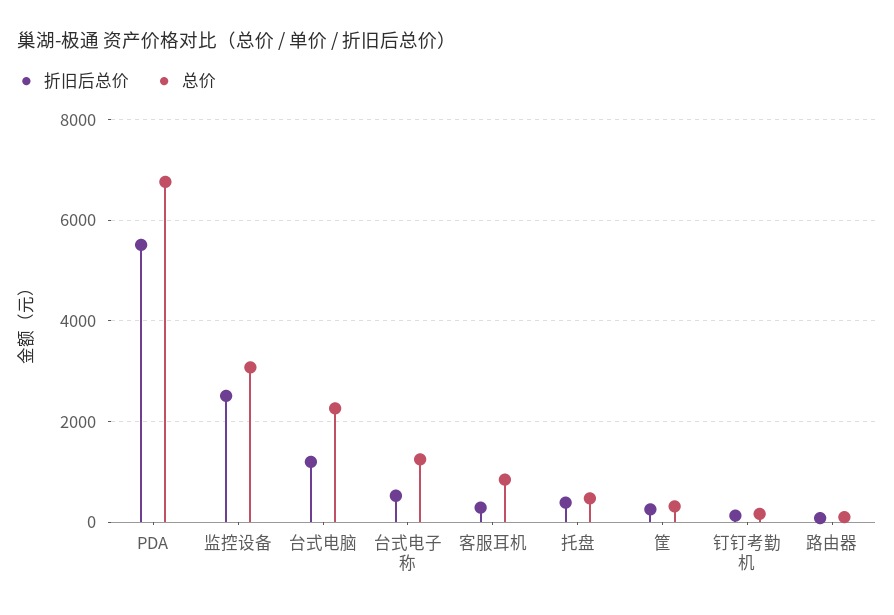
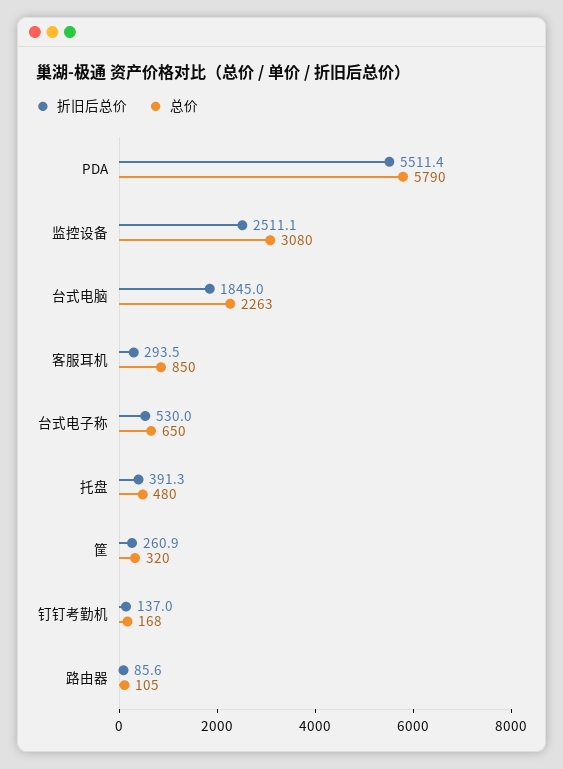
  {
    "折旧后总价": {
      "PDA": 5511.4,
      "监控设备": 2511.1,
-     "台式电脑": 1200,
+     "台式电脑": 1845,
      "台式电子称": 530,
      "客服耳机": 293.5,
      "托盘": 391.3,
      "筐": 260.9,
      "钉钉考勤机": 137,
      "路由器": 85.6
    },
    "总价": {
-     "PDA": 6800,
+     "PDA": 5790,
      "监控设备": 3080,
      "台式电脑": 2263,
-     "台式电子称": 1200,
+     "台式电子称": 650,
      "客服耳机": 850,
      "托盘": 480,
      "筐": 320,
      "钉钉考勤机": 168,
      "路由器": 105
    }
  }

